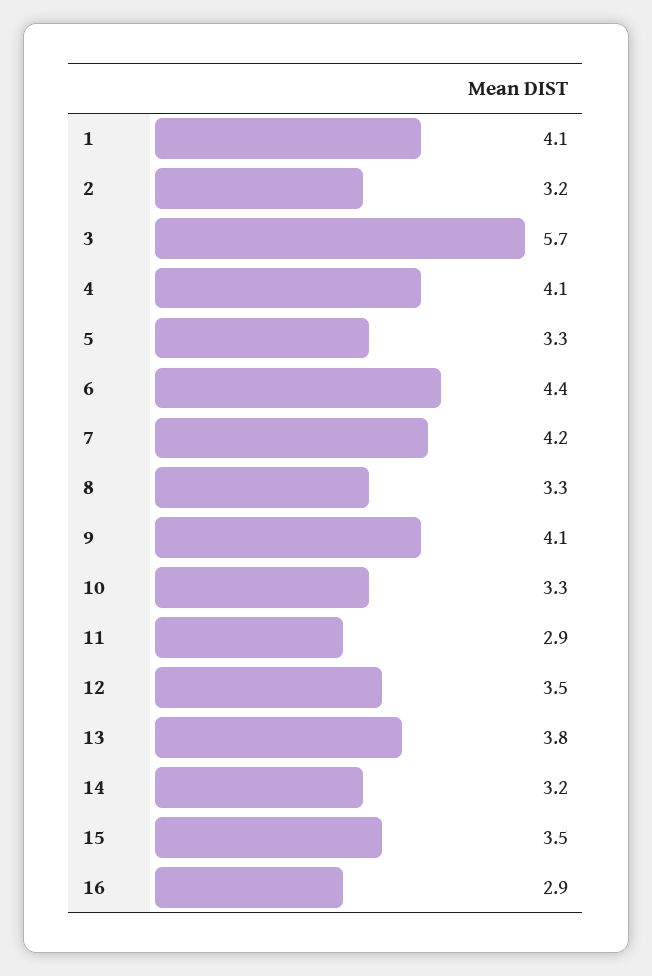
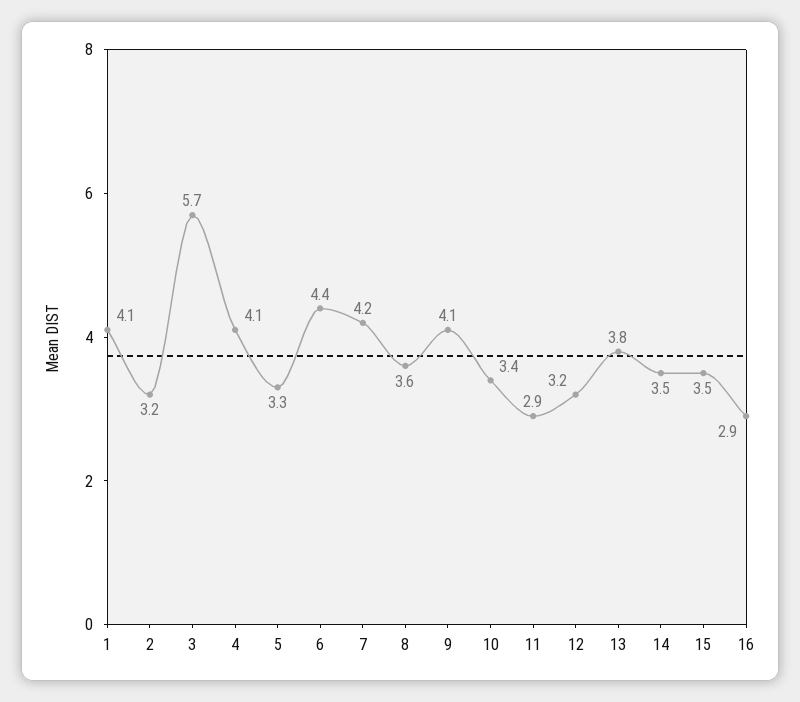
  {
    "1": 4.1,
    "2": 3.2,
    "3": 5.7,
    "4": 4.1,
    "5": 3.3,
    "6": 4.4,
    "7": 4.2,
-   "8": 3.3,
+   "8": 3.6,
    "9": 4.1,
-   "10": 3.3,
+   "10": 3.4,
    "11": 2.9,
-   "12": 3.5,
+   "12": 3.2,
    "13": 3.8,
-   "14": 3.2,
+   "14": 3.5,
    "15": 3.5,
    "16": 2.9
  }

